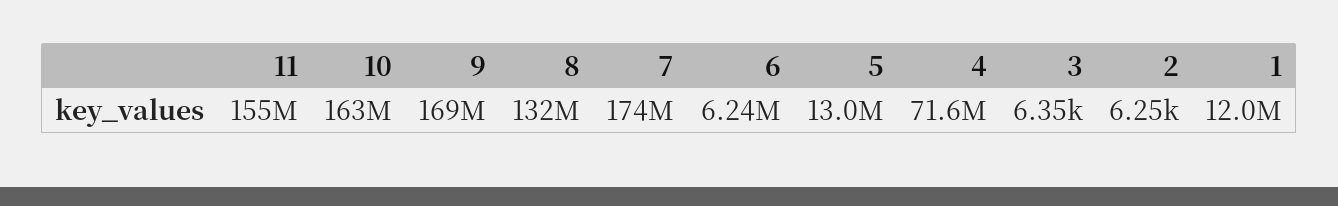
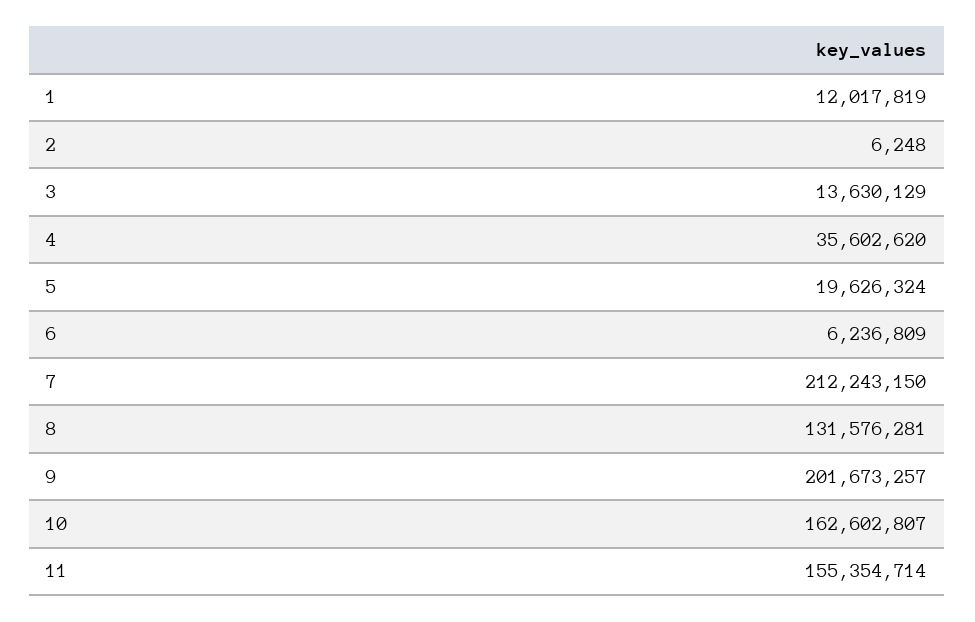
  {
    "11": 155354714,
    "10": 162602807,
-   "9": 169000000,
+   "9": 201673257,
    "8": 131576281,
-   "7": 174000000,
+   "7": 212243150,
    "6": 6236809,
-   "5": 13000000,
+   "5": 19626324,
-   "4": 71600000,
+   "4": 35602620,
-   "3": 6350,
+   "3": 13630129,
    "2": 6248,
    "1": 12017819
  }

